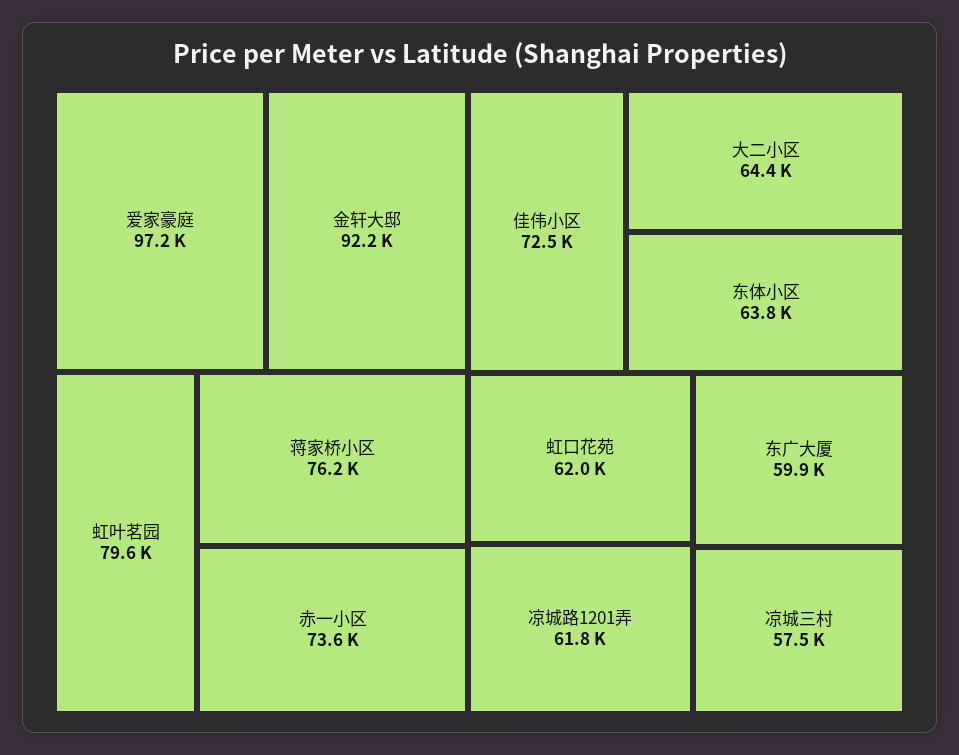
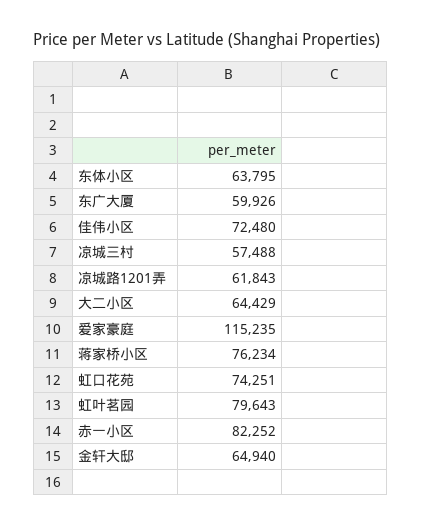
  {
-   "爱家豪庭": 97200,
+   "爱家豪庭": 115235,
-   "金轩大邸": 92200,
+   "金轩大邸": 64940,
    "虹叶茗园": 79643,
    "蒋家桥小区": 76234,
-   "赤一小区": 73600,
+   "赤一小区": 82252,
    "佳伟小区": 72480,
    "大二小区": 64429,
    "东体小区": 63795,
-   "虹口花苑": 62000,
+   "虹口花苑": 74251,
    "凉城路1201弄": 61843,
    "东广大厦": 59926,
    "凉城三村": 57488
  }

